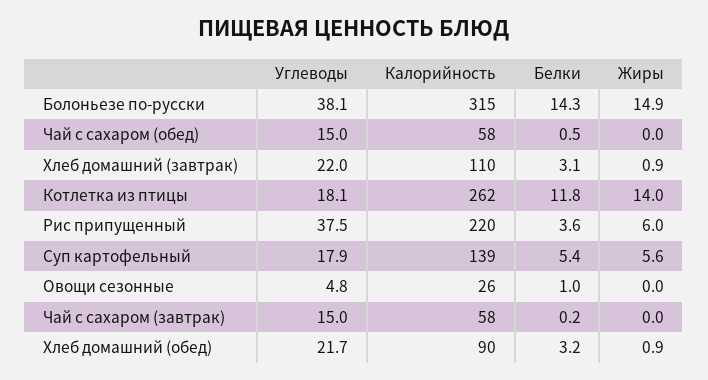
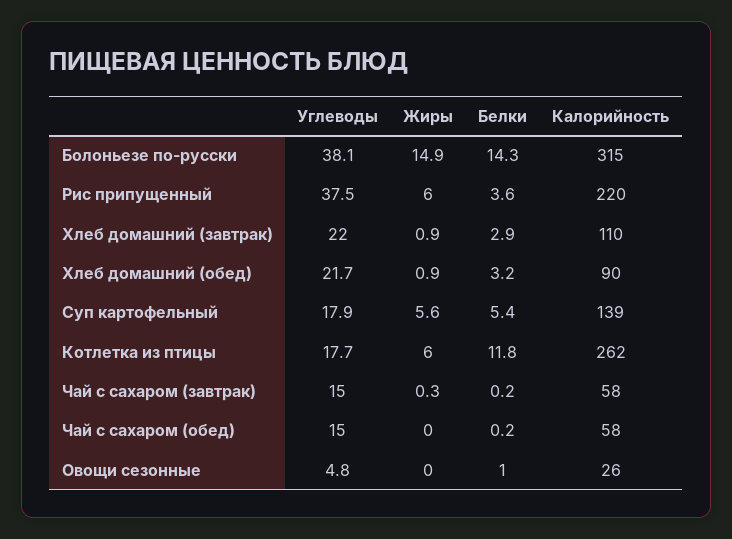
  {
    "Углеводы": {
      "Болоньезе по-русски": 38.1,
      "Чай с сахаром (обед)": 15,
      "Хлеб домашний (завтрак)": 22,
-     "Котлетка из птицы": 18.1,
+     "Котлетка из птицы": 17.7,
      "Рис припущенный": 37.5,
      "Суп картофельный": 17.9,
      "Овощи сезонные": 4.8,
      "Чай с сахаром (завтрак)": 15,
      "Хлеб домашний (обед)": 21.7
    },
    "Калорийность": {
      "Болоньезе по-русски": 315,
      "Чай с сахаром (обед)": 58,
      "Хлеб домашний (завтрак)": 110,
      "Котлетка из птицы": 262,
      "Рис припущенный": 220,
      "Суп картофельный": 139,
      "Овощи сезонные": 26,
      "Чай с сахаром (завтрак)": 58,
      "Хлеб домашний (обед)": 90
    },
    "Белки": {
      "Болоньезе по-русски": 14.3,
-     "Чай с сахаром (обед)": 0.5,
+     "Чай с сахаром (обед)": 0.2,
-     "Хлеб домашний (завтрак)": 3.1,
+     "Хлеб домашний (завтрак)": 2.9,
      "Котлетка из птицы": 11.8,
      "Рис припущенный": 3.6,
      "Суп картофельный": 5.4,
      "Овощи сезонные": 1,
      "Чай с сахаром (завтрак)": 0.2,
      "Хлеб домашний (обед)": 3.2
    },
    "Жиры": {
      "Болоньезе по-русски": 14.9,
      "Чай с сахаром (обед)": 0,
      "Хлеб домашний (завтрак)": 0.9,
-     "Котлетка из птицы": 14,
+     "Котлетка из птицы": 6,
      "Рис припущенный": 6,
      "Суп картофельный": 5.6,
      "Овощи сезонные": 0,
-     "Чай с сахаром (завтрак)": 0,
+     "Чай с сахаром (завтрак)": 0.3,
      "Хлеб домашний (обед)": 0.9
    }
  }

